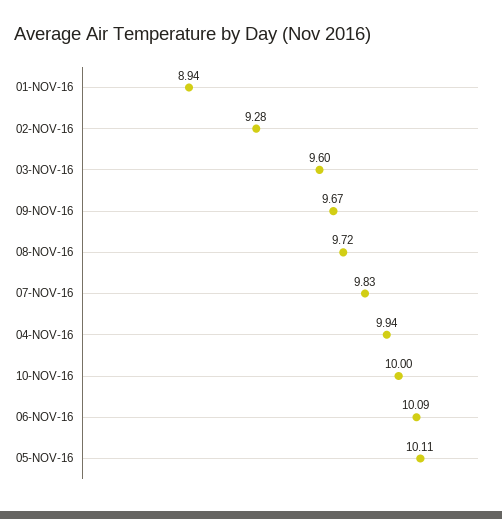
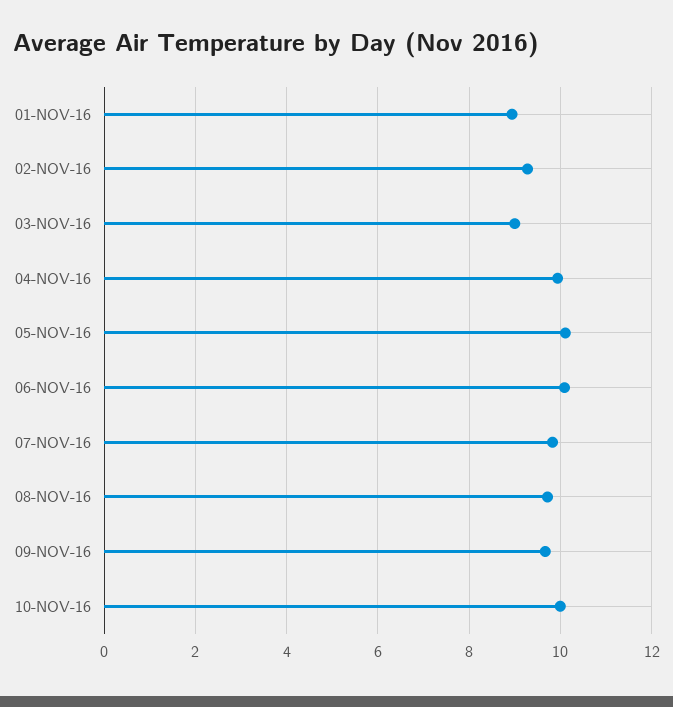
  {
    "01-NOV-16": 8.94,
    "02-NOV-16": 9.28,
-   "03-NOV-16": 9.6,
+   "03-NOV-16": 9,
    "09-NOV-16": 9.67,
    "08-NOV-16": 9.72,
    "07-NOV-16": 9.83,
    "04-NOV-16": 9.94,
    "10-NOV-16": 10,
    "06-NOV-16": 10.09,
    "05-NOV-16": 10.11
  }

